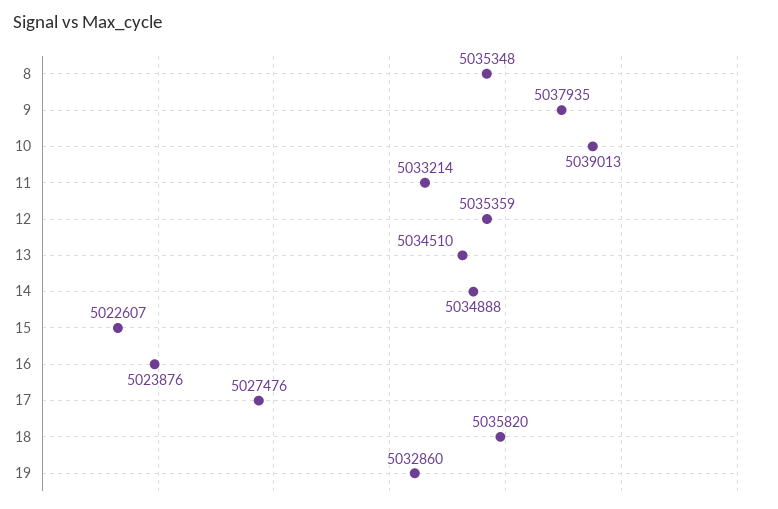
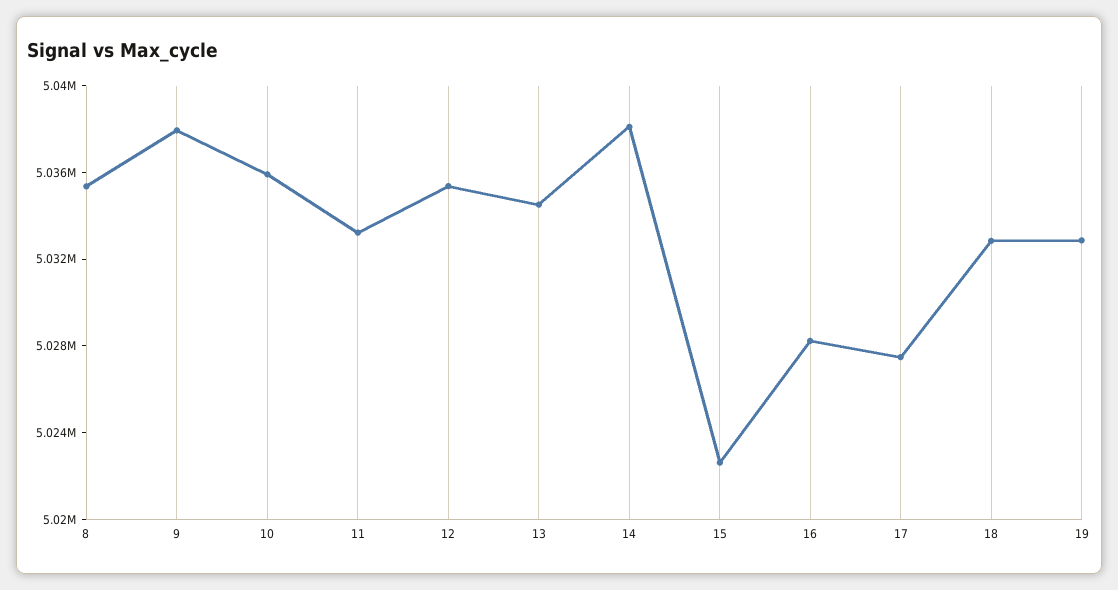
  {
    "8": 5035348,
    "9": 5037935,
-   "10": 5039013,
+   "10": 5036000,
    "11": 5033214,
    "12": 5035359,
    "13": 5034510,
-   "14": 5034888,
+   "14": 5038000,
    "15": 5022607,
-   "16": 5023876,
+   "16": 5028000,
    "17": 5027476,
-   "18": 5035820,
+   "18": 5033000,
    "19": 5032860
  }

